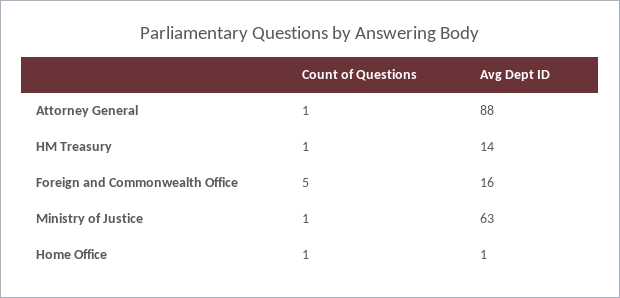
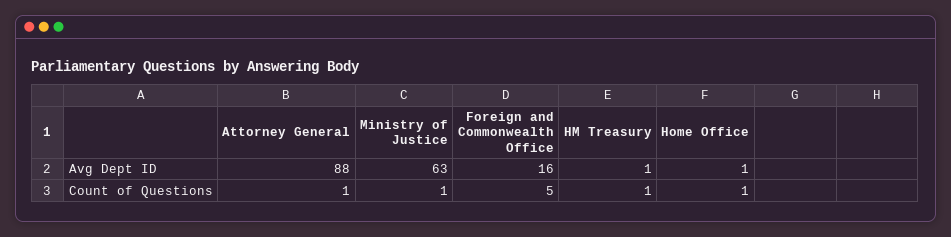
  {
    "Count of Questions": {
      "Attorney General": 1,
      "HM Treasury": 1,
      "Foreign and Commonwealth Office": 5,
      "Ministry of Justice": 1,
      "Home Office": 1
    },
    "Avg Dept ID": {
      "Attorney General": 88,
-     "HM Treasury": 14,
+     "HM Treasury": 1,
      "Foreign and Commonwealth Office": 16,
      "Ministry of Justice": 63,
      "Home Office": 1
    }
  }

